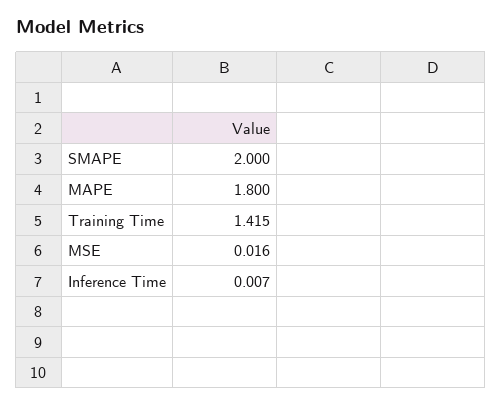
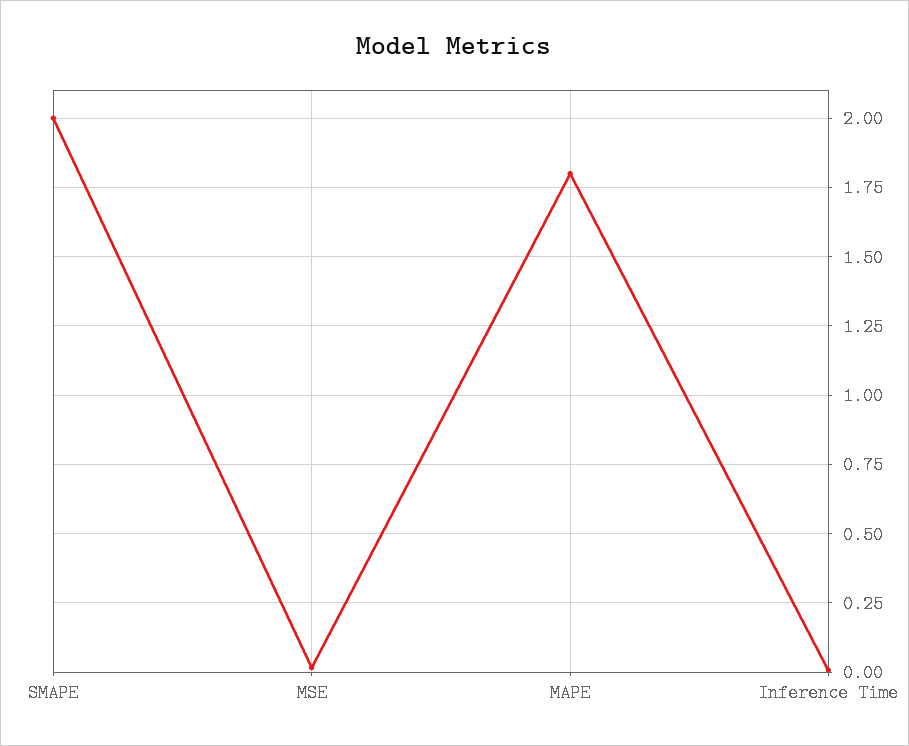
  {
    "SMAPE": 2,
    "MAPE": 1.8,
-   "Training Time": 1.415,
    "MSE": 0.016,
    "Inference Time": 0.007
  }

